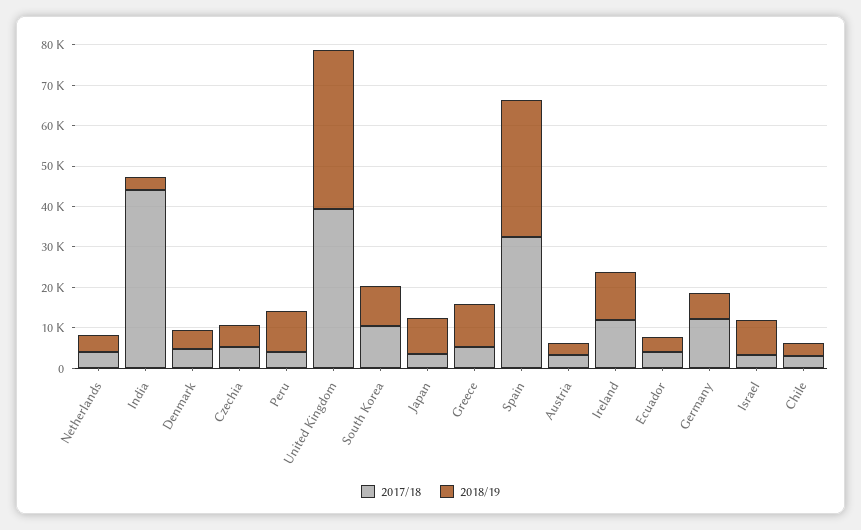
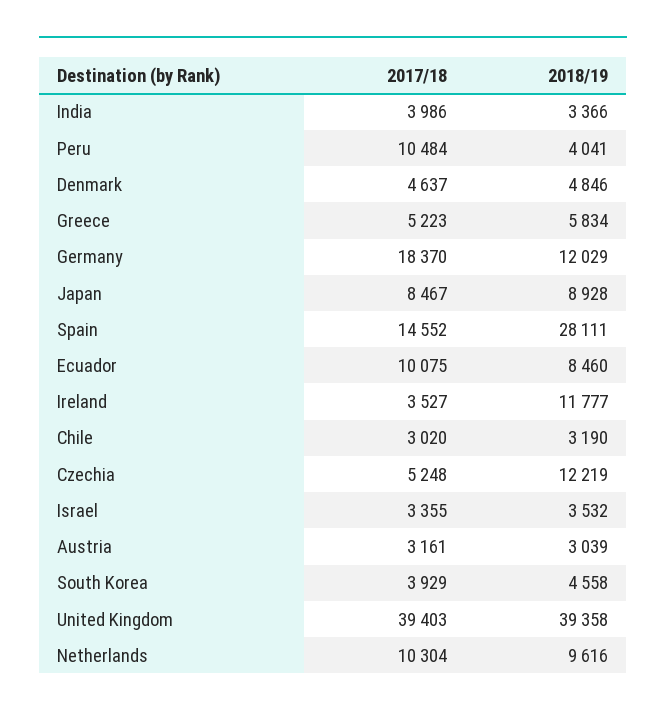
  {
    "2017/18": {
-     "Netherlands": 4000,
+     "Netherlands": 10304,
-     "India": 44000,
+     "India": 3986,
      "Denmark": 4637,
      "Czechia": 5248,
-     "Peru": 4000,
+     "Peru": 10484,
      "United Kingdom": 39403,
-     "South Korea": 10000,
+     "South Korea": 3929,
-     "Japan": 4000,
+     "Japan": 8467,
      "Greece": 5223,
-     "Spain": 32000,
+     "Spain": 14552,
      "Austria": 3161,
-     "Ireland": 12000,
+     "Ireland": 3527,
-     "Ecuador": 4000,
+     "Ecuador": 10075,
-     "Germany": 12000,
+     "Germany": 18370,
      "Israel": 3355,
      "Chile": 3020
    },
    "2018/19": {
-     "Netherlands": 4000,
+     "Netherlands": 9616,
      "India": 3366,
      "Denmark": 4846,
-     "Czechia": 6000,
+     "Czechia": 12219,
-     "Peru": 10000,
+     "Peru": 4041,
      "United Kingdom": 39358,
-     "South Korea": 10000,
+     "South Korea": 4558,
      "Japan": 8928,
-     "Greece": 10000,
+     "Greece": 5834,
-     "Spain": 34000,
+     "Spain": 28111,
      "Austria": 3039,
      "Ireland": 11777,
-     "Ecuador": 4000,
+     "Ecuador": 8460,
-     "Germany": 6000,
+     "Germany": 12029,
-     "Israel": 8000,
+     "Israel": 3532,
      "Chile": 3190
    }
  }

